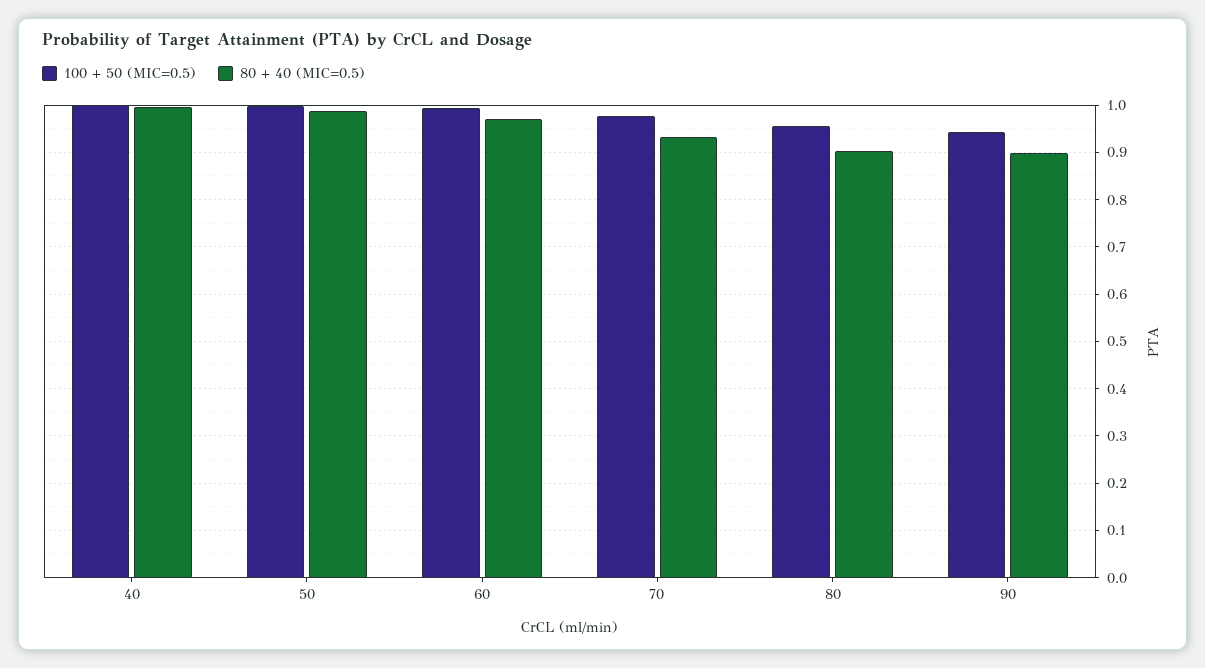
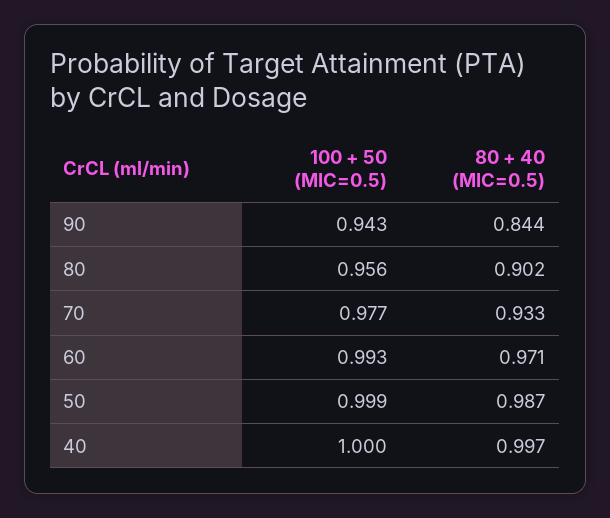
  {
    "100 + 50 (MIC=0.5)": {
      "40": 1,
      "50": 0.999,
      "60": 0.993,
      "70": 0.977,
      "80": 0.956,
      "90": 0.943
    },
    "80 + 40 (MIC=0.5)": {
      "40": 0.997,
      "50": 0.987,
      "60": 0.971,
      "70": 0.933,
      "80": 0.902,
-     "90": 0.9
+     "90": 0.844
    }
  }

